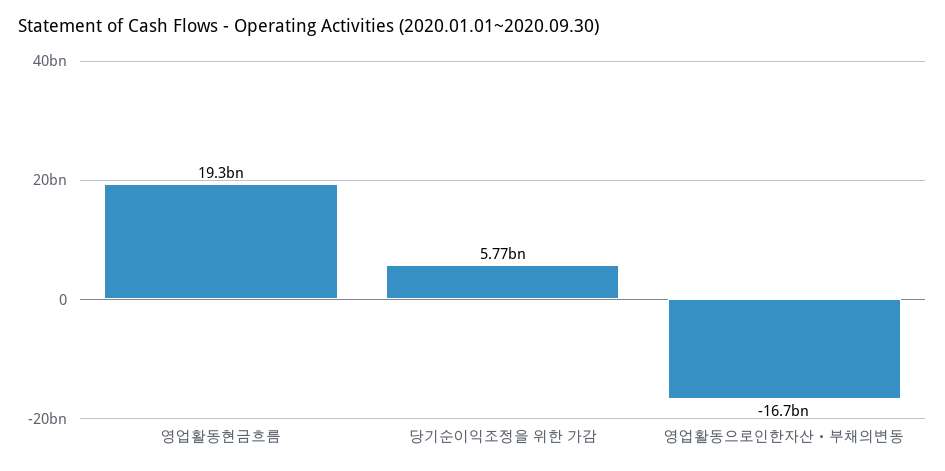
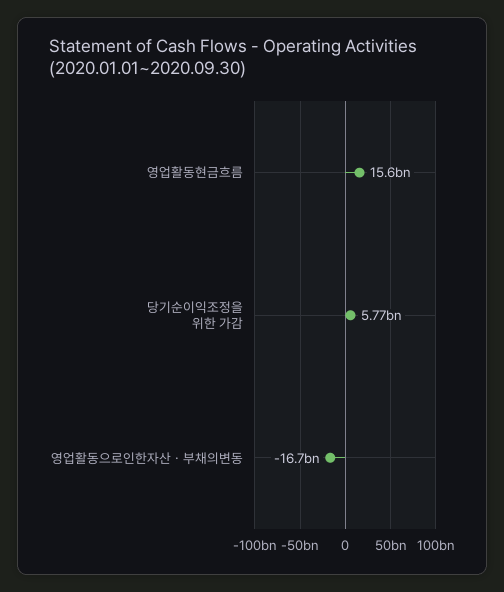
  {
-   "영업활동현금흐름": 19300000000,
+   "영업활동현금흐름": 15600000000,
    "당기순이익조정을 위한 가감": 5770000000,
    "영업활동으로인한자산ㆍ부채의변동": -16700000000
  }

